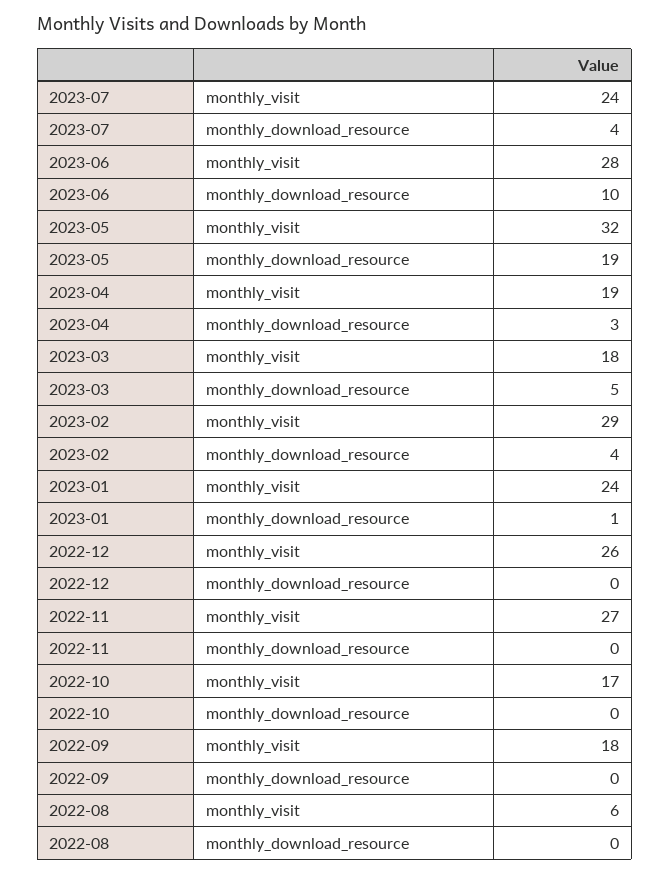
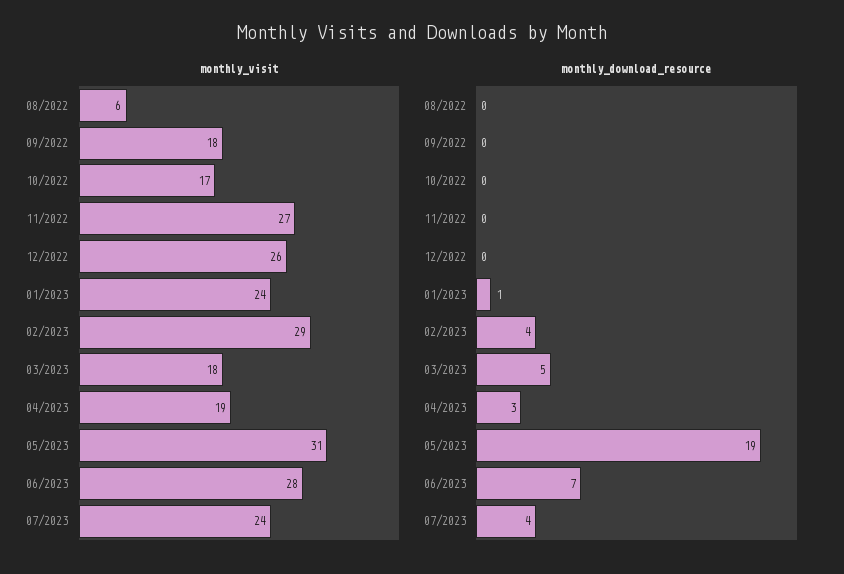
  {
    "monthly_visit": {
      "2023-07": 24,
      "2023-06": 28,
-     "2023-05": 32,
+     "2023-05": 31,
      "2023-04": 19,
      "2023-03": 18,
      "2023-02": 29,
      "2023-01": 24,
      "2022-12": 26,
      "2022-11": 27,
      "2022-10": 17,
      "2022-09": 18,
      "2022-08": 6
    },
    "monthly_download_resource": {
      "2023-07": 4,
-     "2023-06": 10,
+     "2023-06": 7,
      "2023-05": 19,
      "2023-04": 3,
      "2023-03": 5,
      "2023-02": 4,
      "2023-01": 1,
      "2022-12": 0,
      "2022-11": 0,
      "2022-10": 0,
      "2022-09": 0,
      "2022-08": 0
    }
  }

